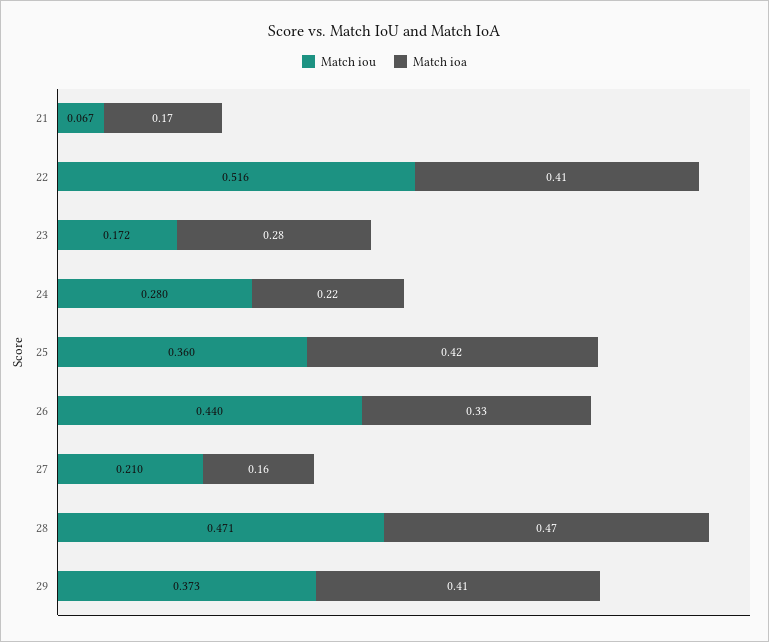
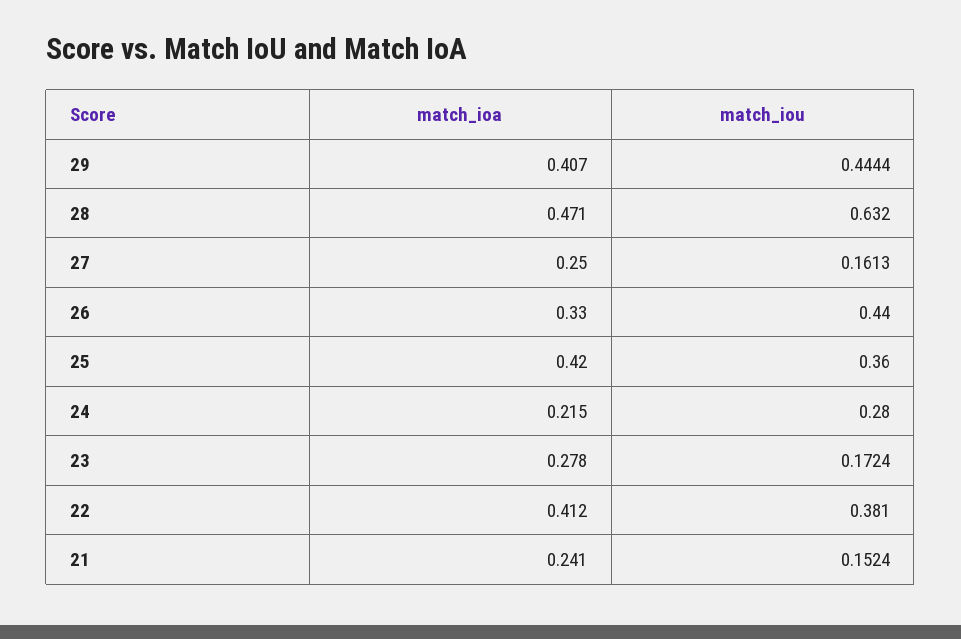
  {
    "Match iou": {
-     "21": 0.067,
+     "21": 0.1524,
-     "22": 0.516,
+     "22": 0.381,
      "23": 0.1724,
      "24": 0.28,
      "25": 0.36,
      "26": 0.44,
-     "27": 0.21,
+     "27": 0.1613,
-     "28": 0.471,
+     "28": 0.632,
-     "29": 0.373
+     "29": 0.4444
    },
    "Match ioa": {
-     "21": 0.17,
+     "21": 0.241,
      "22": 0.412,
      "23": 0.278,
      "24": 0.215,
      "25": 0.42,
      "26": 0.33,
-     "27": 0.16,
+     "27": 0.25,
      "28": 0.471,
      "29": 0.407
    }
  }

